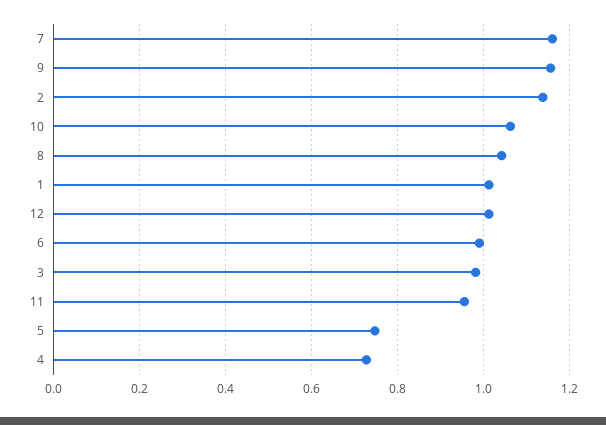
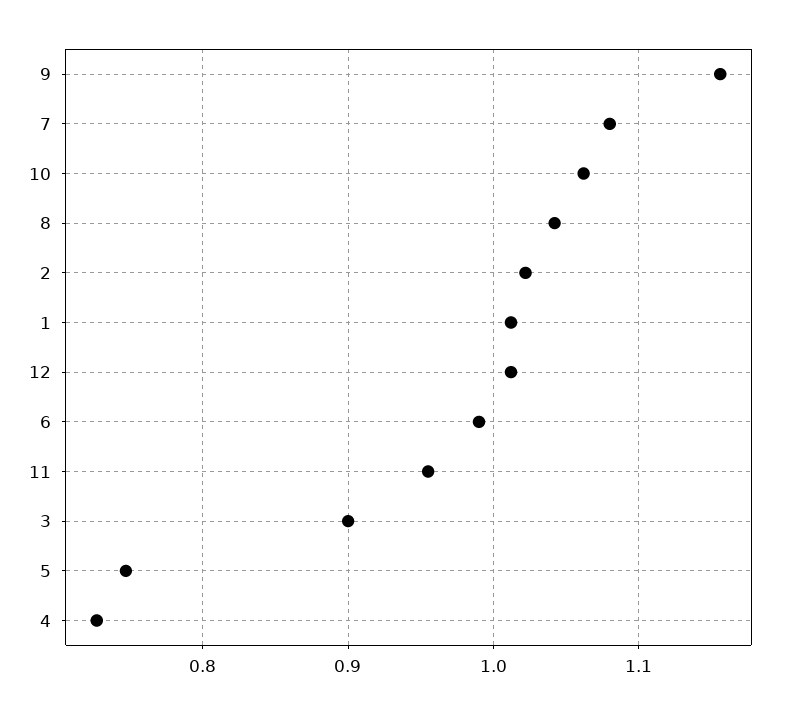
  {
-   "7": 1.16,
+   "7": 1.08,
    "9": 1.16,
-   "2": 1.14,
+   "2": 1.02,
    "10": 1.06,
    "8": 1.04,
    "1": 1.01,
    "12": 1.01,
    "6": 0.99,
-   "3": 0.98,
+   "3": 0.9,
    "11": 0.96,
    "5": 0.75,
    "4": 0.73
  }

